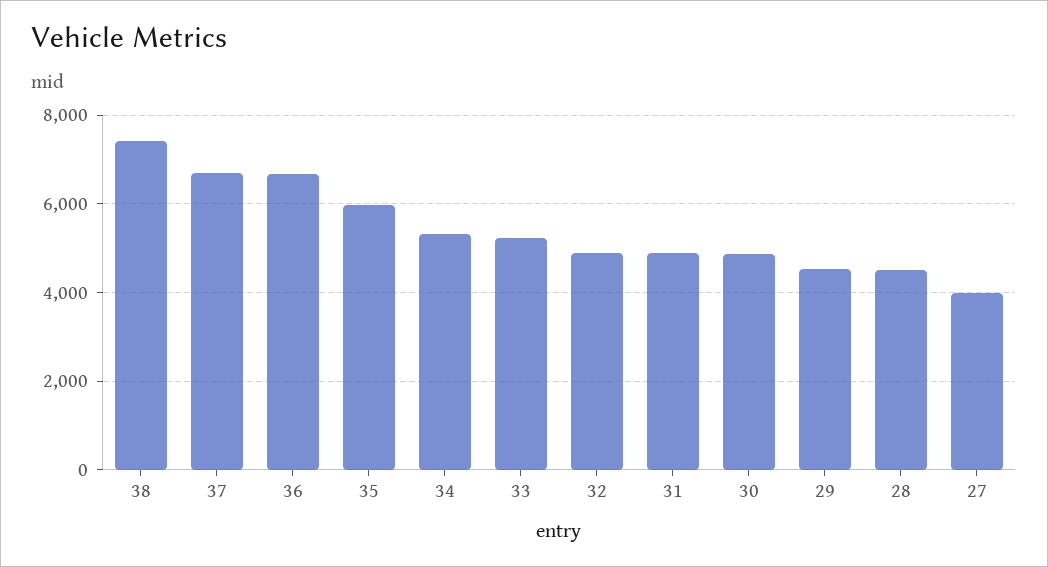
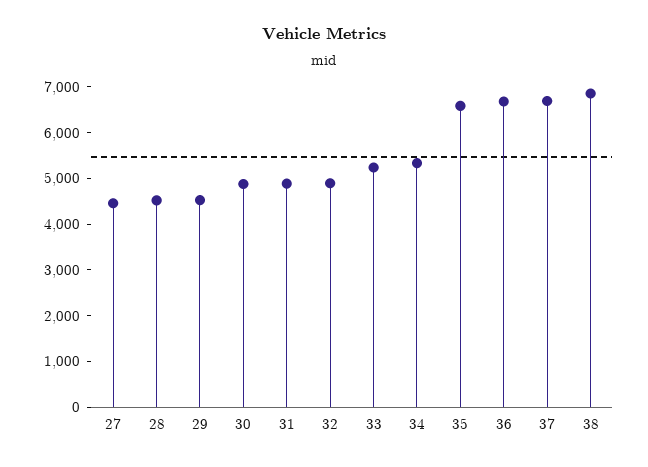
  {
-   "38": 7400,
+   "38": 6800,
    "37": 6600,
    "36": 6600,
-   "35": 6000,
+   "35": 6600,
    "34": 5400,
    "33": 5200,
    "32": 4800,
    "31": 4800,
    "30": 4800,
    "29": 4600,
    "28": 4600,
-   "27": 4000
+   "27": 4400
  }

